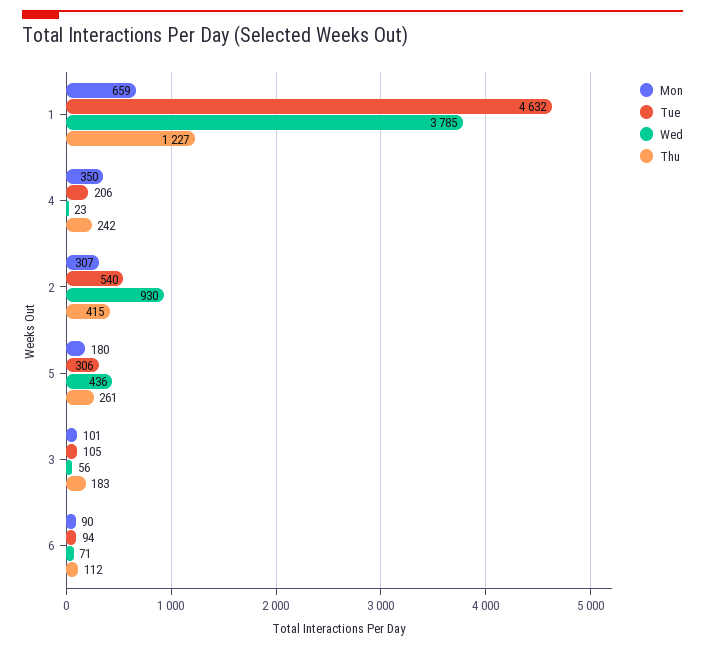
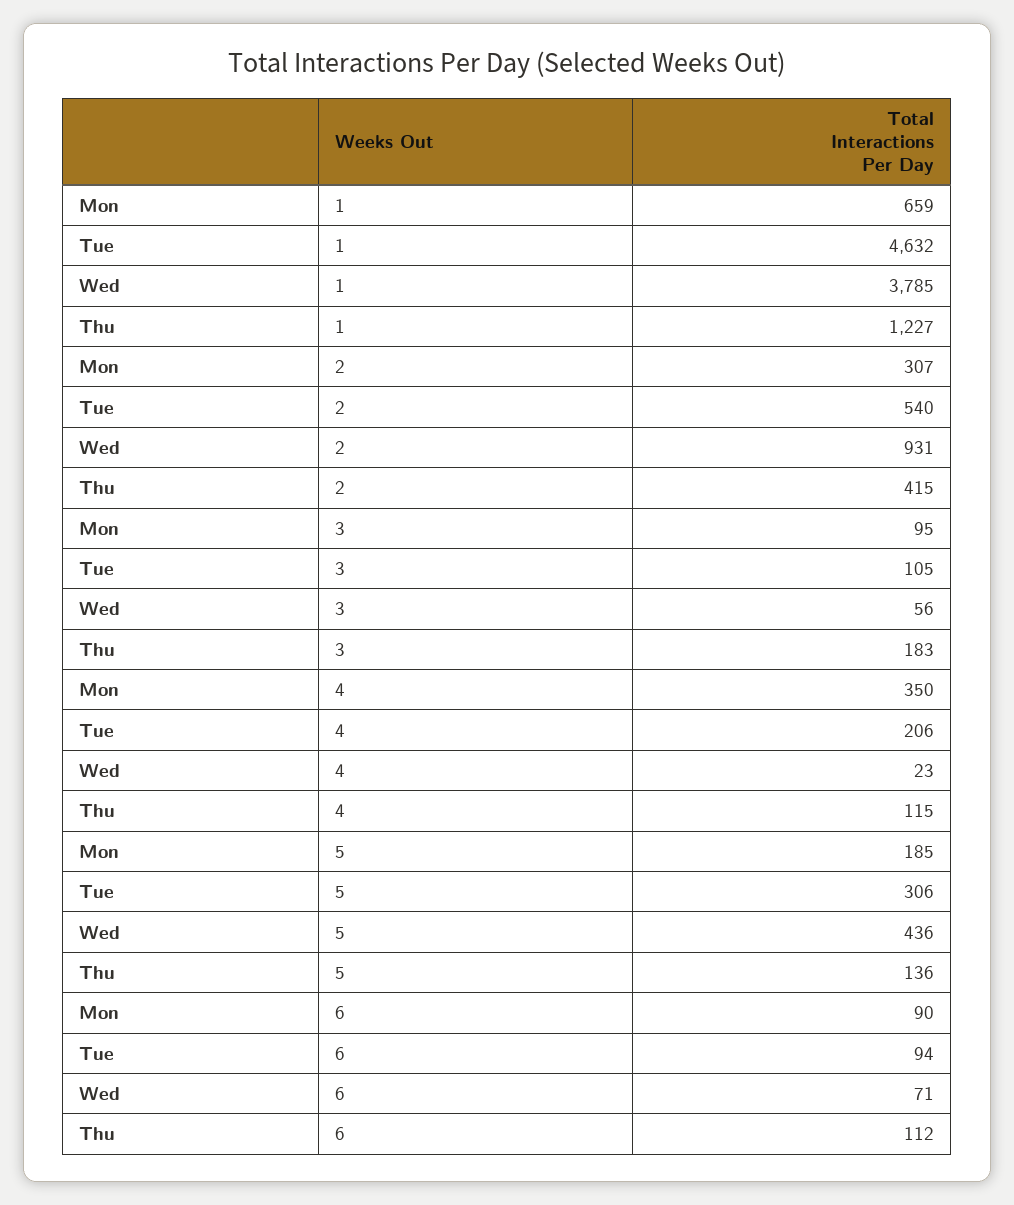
  {
    "Mon": {
      "1": 659,
      "4": 350,
      "2": 307,
-     "5": 180,
+     "5": 185,
-     "3": 101,
+     "3": 95,
      "6": 90
    },
    "Tue": {
      "1": 4632,
      "4": 206,
      "2": 540,
      "5": 306,
      "3": 105,
      "6": 94
    },
    "Wed": {
      "1": 3785,
      "4": 23,
-     "2": 930,
+     "2": 931,
      "5": 436,
      "3": 56,
      "6": 71
    },
    "Thu": {
      "1": 1227,
-     "4": 242,
+     "4": 115,
      "2": 415,
-     "5": 261,
+     "5": 136,
      "3": 183,
      "6": 112
    }
  }

